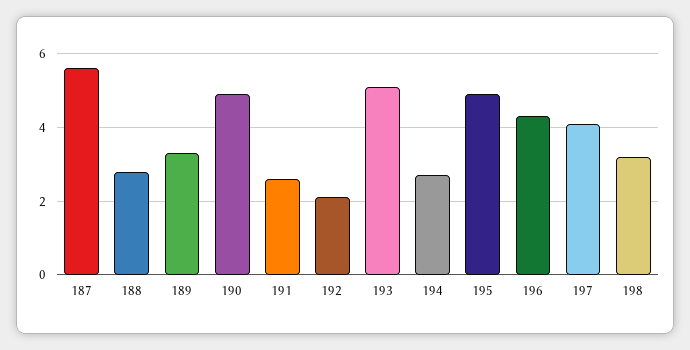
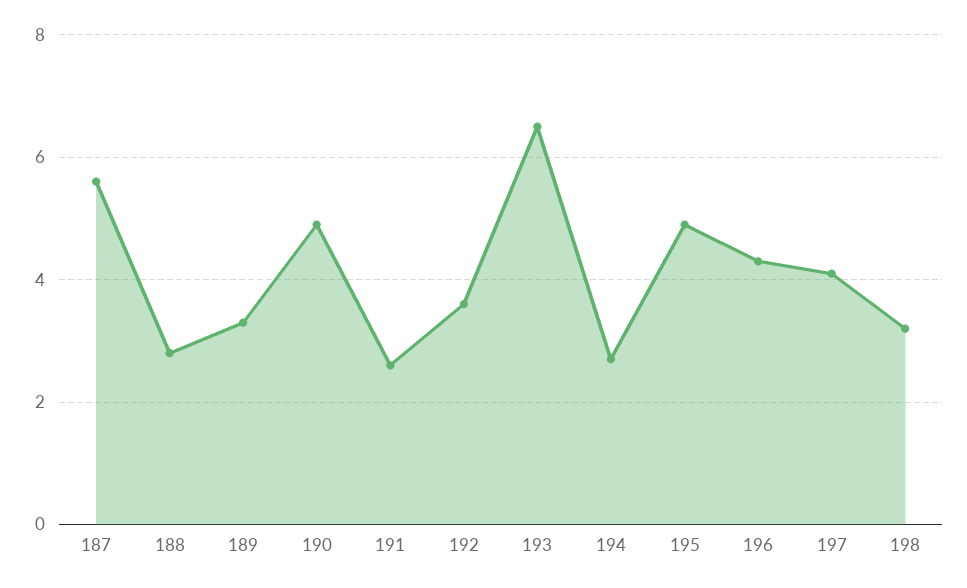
  {
    "187": 5.5,
    "188": 3,
    "189": 3.5,
    "190": 5,
    "191": 2.5,
-   "192": 2,
+   "192": 3.5,
-   "193": 5,
+   "193": 6.5,
    "194": 2.5,
    "195": 5,
    "196": 4.5,
    "197": 4,
    "198": 3
  }

